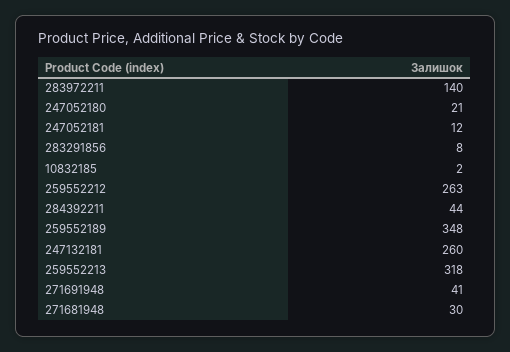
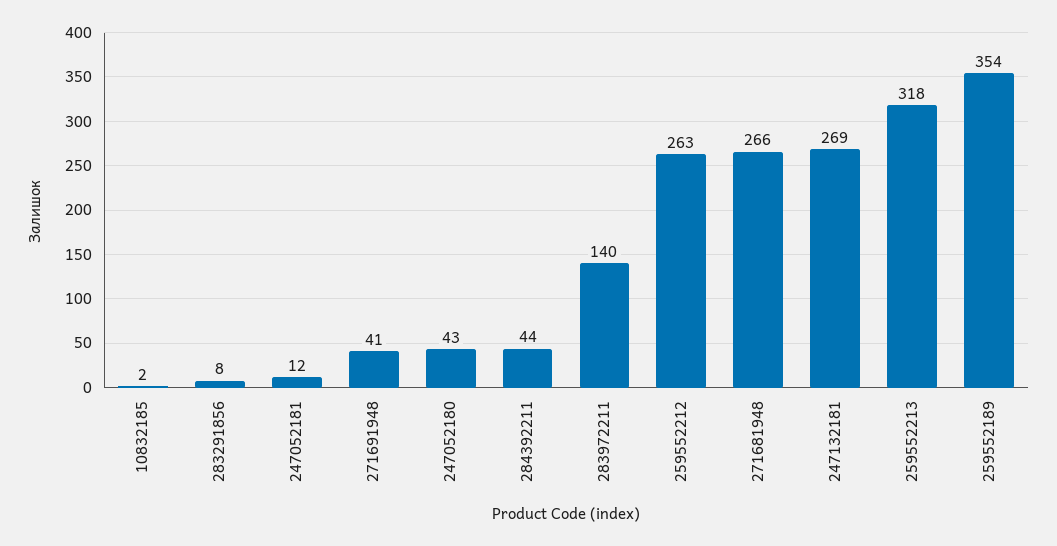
  {
    "283972211": 140,
-   "247052180": 21,
+   "247052180": 43,
    "247052181": 12,
    "283291856": 8,
    "10832185": 2,
    "259552212": 263,
    "284392211": 44,
-   "259552189": 348,
+   "259552189": 354,
-   "247132181": 260,
+   "247132181": 269,
    "259552213": 318,
    "271691948": 41,
-   "271681948": 30
+   "271681948": 266
  }

